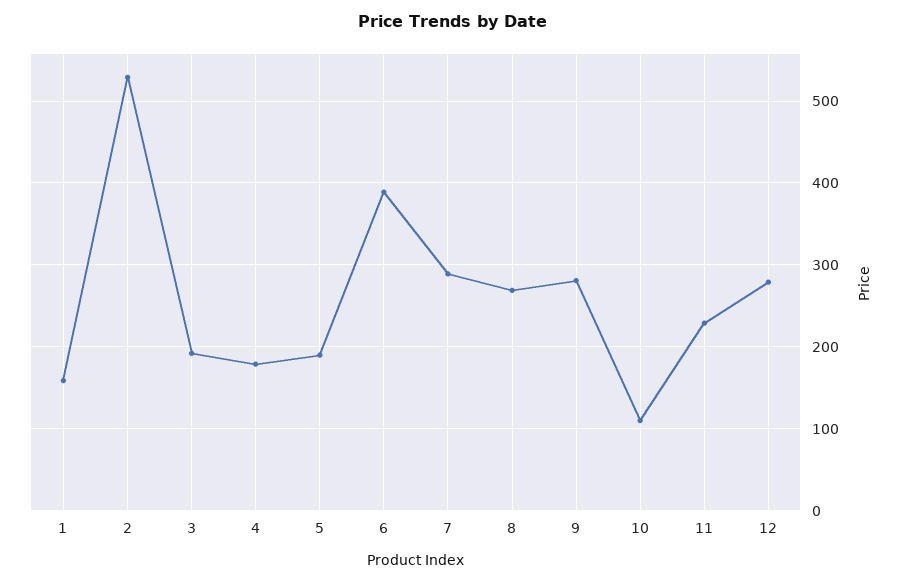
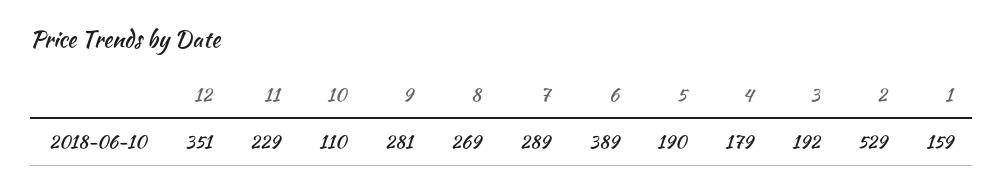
  {
    "1": 159,
    "2": 529,
    "3": 192,
    "4": 179,
    "5": 190,
    "6": 389,
    "7": 289,
    "8": 269,
    "9": 281,
    "10": 110,
    "11": 229,
-   "12": 280
+   "12": 351
  }

